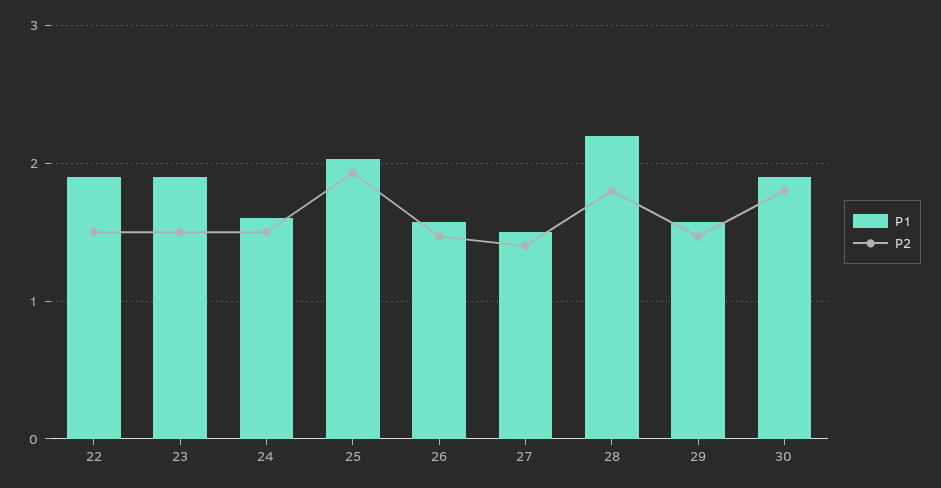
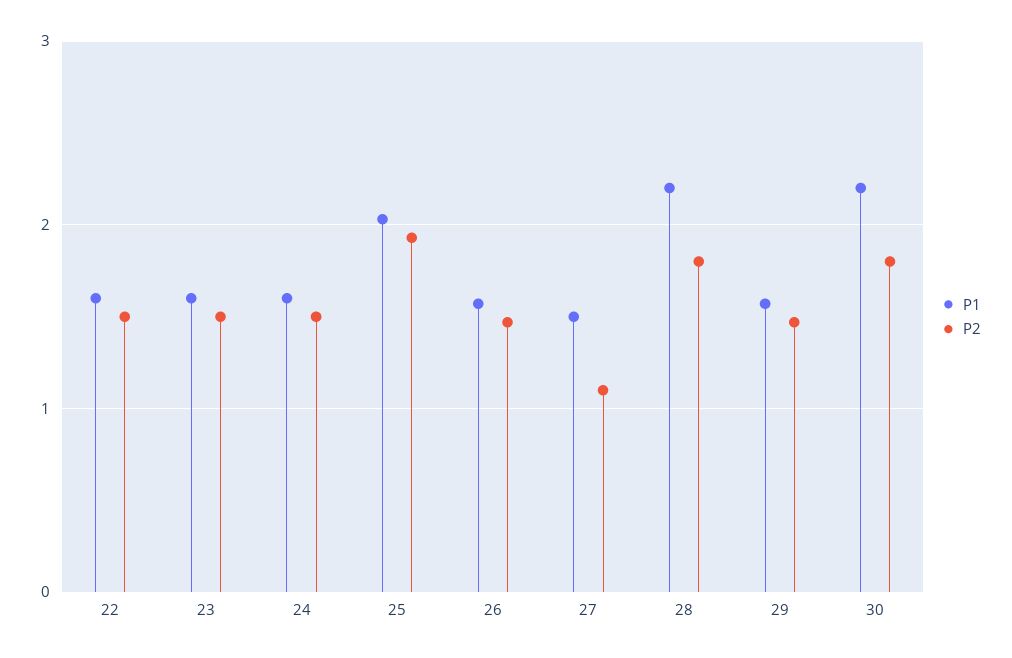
  {
    "P1": {
-     "22": 1.9,
+     "22": 1.6,
-     "23": 1.9,
+     "23": 1.6,
      "24": 1.6,
      "25": 2,
      "26": 1.6,
      "27": 1.5,
      "28": 2.2,
      "29": 1.6,
-     "30": 1.9
+     "30": 2.2
    },
    "P2": {
      "22": 1.5,
      "23": 1.5,
      "24": 1.5,
      "25": 1.9,
      "26": 1.5,
-     "27": 1.4,
+     "27": 1.1,
      "28": 1.8,
      "29": 1.5,
      "30": 1.8
    }
  }

